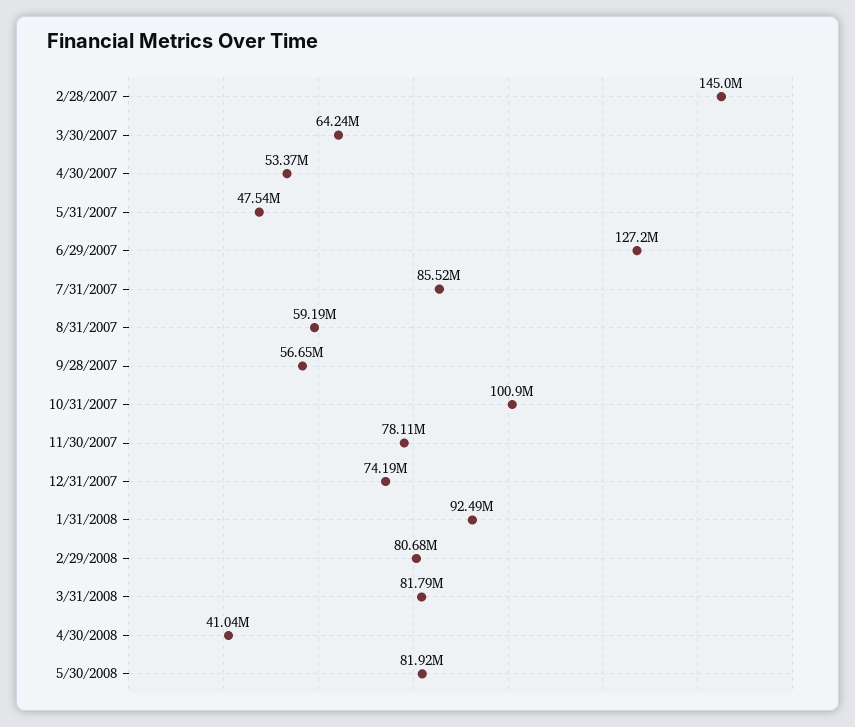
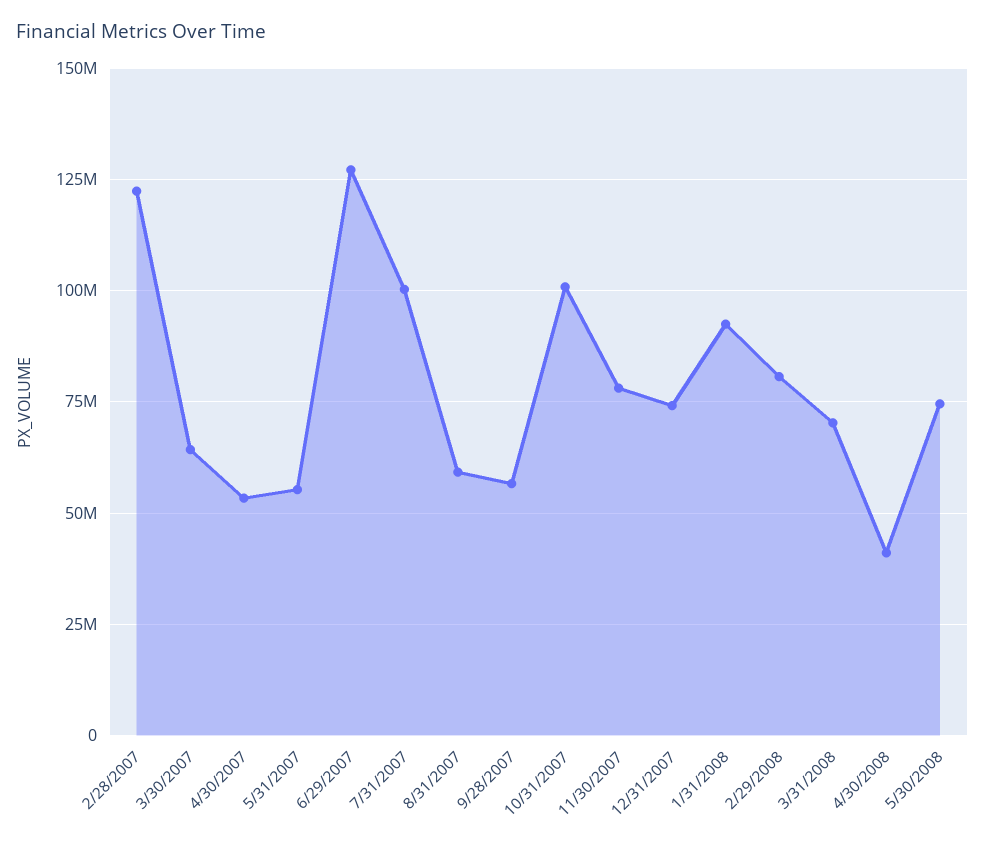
  {
-   "2/28/2007": 145000000,
+   "2/28/2007": 122500000,
    "3/30/2007": 64240000,
    "4/30/2007": 53370000,
-   "5/31/2007": 47540000,
+   "5/31/2007": 55000000,
    "6/29/2007": 127200000,
-   "7/31/2007": 85520000,
+   "7/31/2007": 100000000,
    "8/31/2007": 59190000,
    "9/28/2007": 56650000,
    "10/31/2007": 100900000,
    "11/30/2007": 78110000,
    "12/31/2007": 74190000,
    "1/31/2008": 92490000,
    "2/29/2008": 80680000,
-   "3/31/2008": 81790000,
+   "3/31/2008": 70000000,
    "4/30/2008": 41040000,
-   "5/30/2008": 81920000
+   "5/30/2008": 75000000
  }

